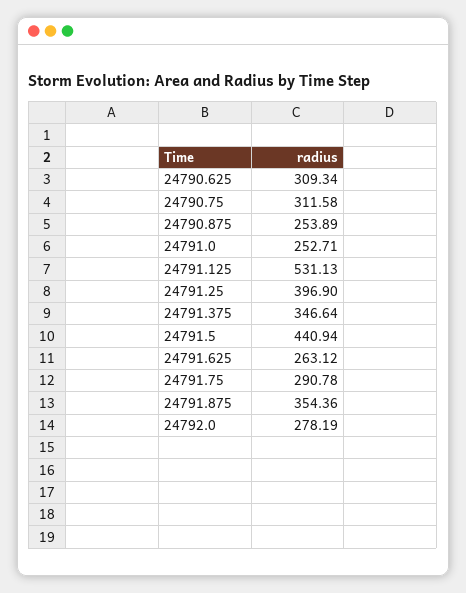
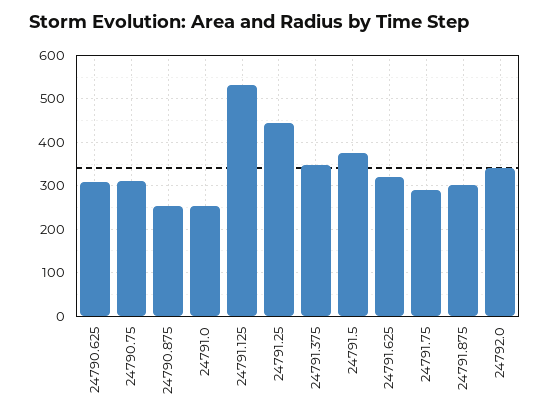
  {
    "24790.625": 309.34,
    "24790.75": 311.58,
    "24790.875": 253.89,
    "24791.0": 252.71,
    "24791.125": 531.13,
-   "24791.25": 396.9,
+   "24791.25": 440,
    "24791.375": 346.64,
-   "24791.5": 440.94,
+   "24791.5": 380,
-   "24791.625": 263.12,
+   "24791.625": 320,
    "24791.75": 290.78,
-   "24791.875": 354.36,
+   "24791.875": 300,
-   "24792.0": 278.19
+   "24792.0": 340
  }

